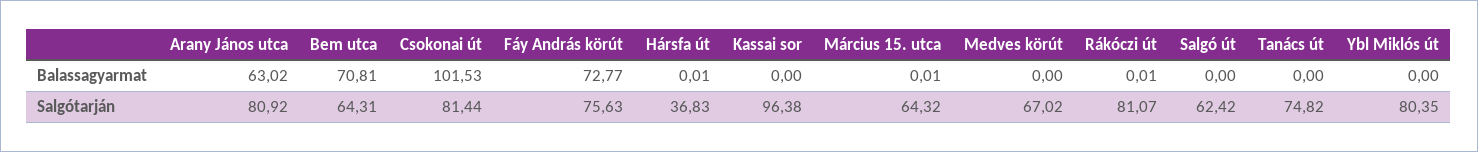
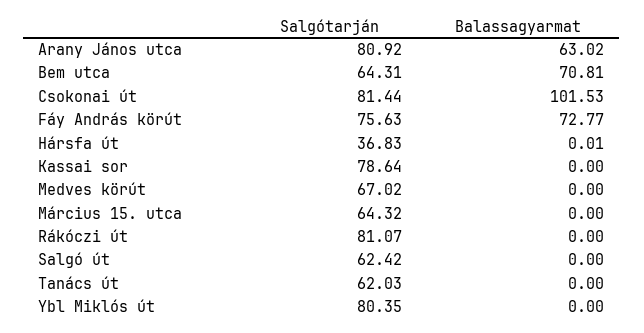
  {
    "Arany János utca": {
      "Balassagyarmat": 63.02,
      "Salgótarján": 80.92
    },
    "Bem utca": {
      "Balassagyarmat": 70.81,
      "Salgótarján": 64.31
    },
    "Csokonai út": {
      "Balassagyarmat": 101.53,
      "Salgótarján": 81.44
    },
    "Fáy András körút": {
      "Balassagyarmat": 72.77,
      "Salgótarján": 75.63
    },
    "Hársfa út": {
      "Balassagyarmat": 0.01,
      "Salgótarján": 36.83
    },
    "Kassai sor": {
      "Balassagyarmat": 0,
-     "Salgótarján": 96.38
+     "Salgótarján": 78.64
    },
    "Március 15. utca": {
-     "Balassagyarmat": 0.01,
+     "Balassagyarmat": 0,
      "Salgótarján": 64.32
    },
    "Medves körút": {
      "Balassagyarmat": 0,
      "Salgótarján": 67.02
    },
    "Rákóczi út": {
-     "Balassagyarmat": 0.01,
+     "Balassagyarmat": 0,
      "Salgótarján": 81.07
    },
    "Salgó út": {
      "Balassagyarmat": 0,
      "Salgótarján": 62.42
    },
    "Tanács út": {
      "Balassagyarmat": 0,
-     "Salgótarján": 74.82
+     "Salgótarján": 62.03
    },
    "Ybl Miklós út": {
      "Balassagyarmat": 0,
      "Salgótarján": 80.35
    }
  }

